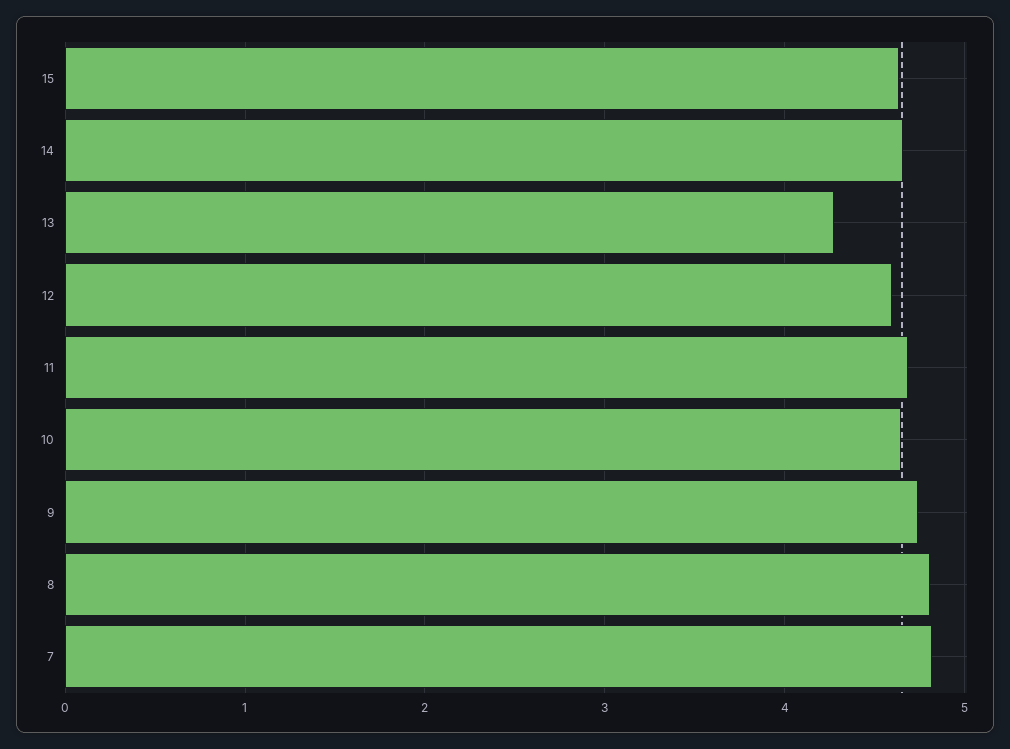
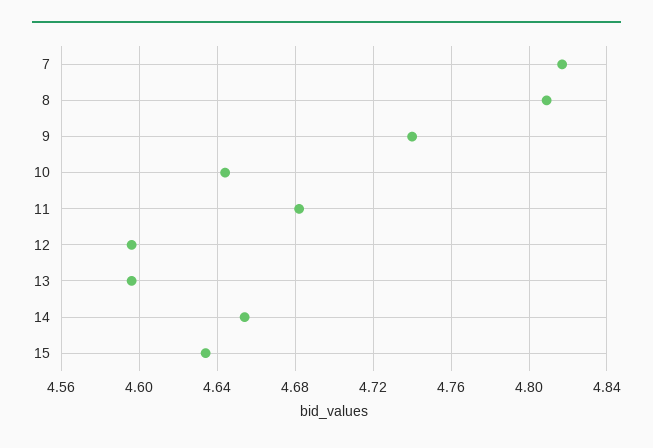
  {
    "15": 4.635,
    "14": 4.655,
-   "13": 4.3,
+   "13": 4.595,
    "12": 4.595,
    "11": 4.68,
    "10": 4.645,
    "9": 4.74,
    "8": 4.81,
    "7": 4.815
  }

